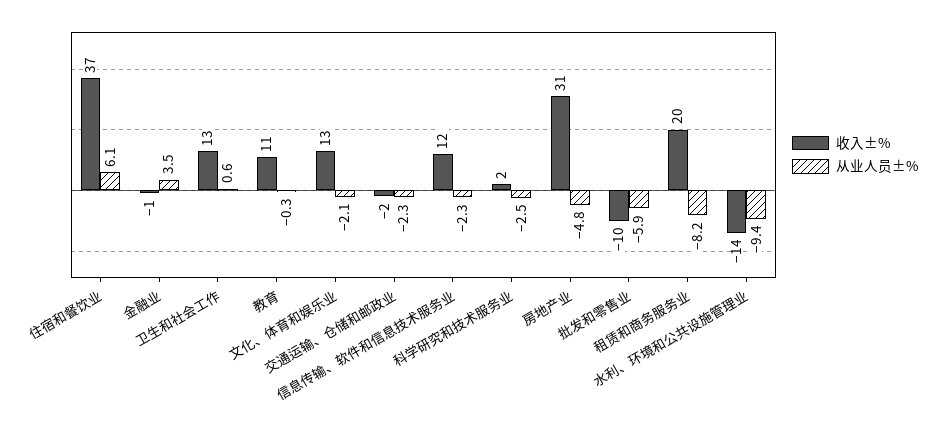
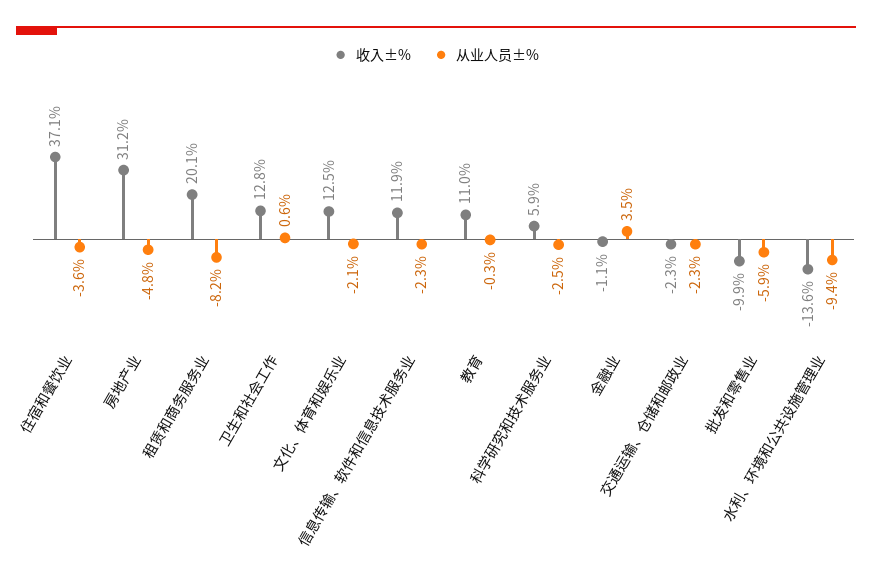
  {
    "收入±%": {
      "住宿和餐饮业": 37.1,
      "金融业": -1.1,
      "卫生和社会工作": 12.8,
      "教育": 11,
      "文化、体育和娱乐业": 12.5,
      "交通运输、仓储和邮政业": -2.3,
      "信息传输、软件和信息技术服务业": 11.9,
-     "科学研究和技术服务业": 2,
+     "科学研究和技术服务业": 5.9,
      "房地产业": 31.2,
      "批发和零售业": -9.9,
      "租赁和商务服务业": 20.1,
      "水利、环境和公共设施管理业": -13.6
    },
    "从业人员±%": {
-     "住宿和餐饮业": 6.1,
+     "住宿和餐饮业": -3.6,
      "金融业": 3.5,
      "卫生和社会工作": 0.6,
      "教育": -0.3,
      "文化、体育和娱乐业": -2.1,
      "交通运输、仓储和邮政业": -2.3,
      "信息传输、软件和信息技术服务业": -2.3,
      "科学研究和技术服务业": -2.5,
      "房地产业": -4.8,
      "批发和零售业": -5.9,
      "租赁和商务服务业": -8.2,
      "水利、环境和公共设施管理业": -9.4
    }
  }

